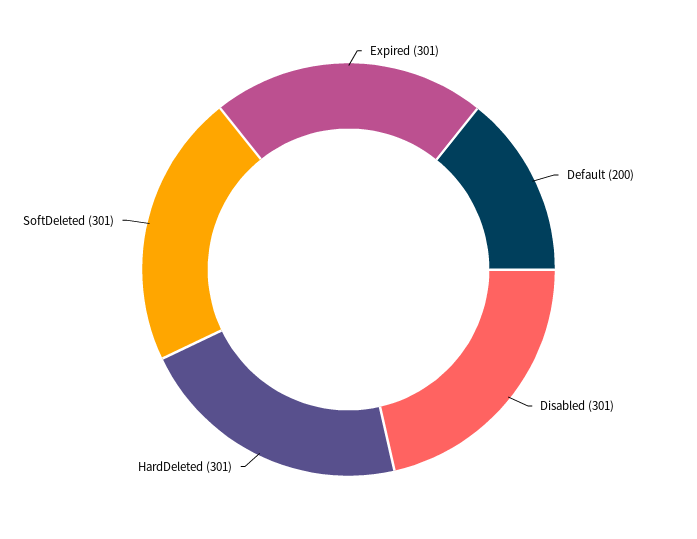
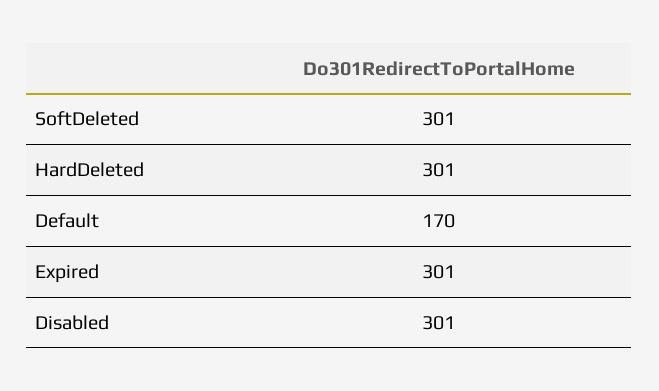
  {
    "Expired": 301,
-   "Default": 200,
+   "Default": 170,
    "Disabled": 301,
    "HardDeleted": 301,
    "SoftDeleted": 301
  }

